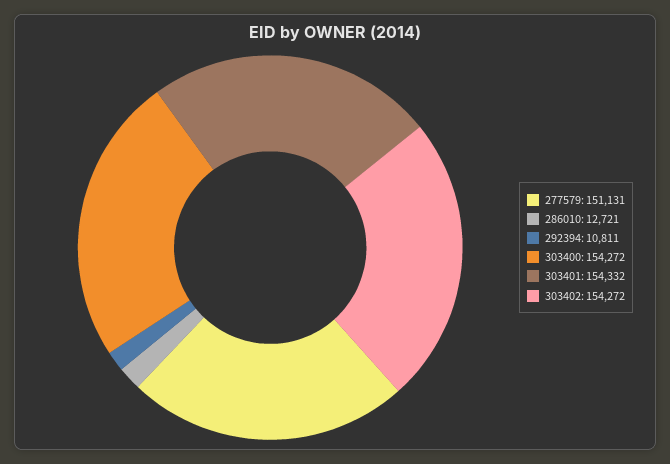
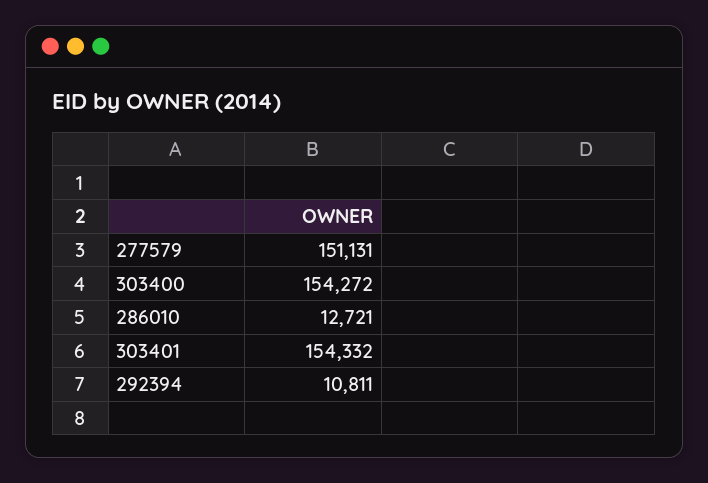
  {
    "277579": 151131,
    "286010": 12721,
    "292394": 10811,
    "303400": 154272,
-   "303401": 154332,
+   "303401": 154332
-   "303402": 154272
  }

